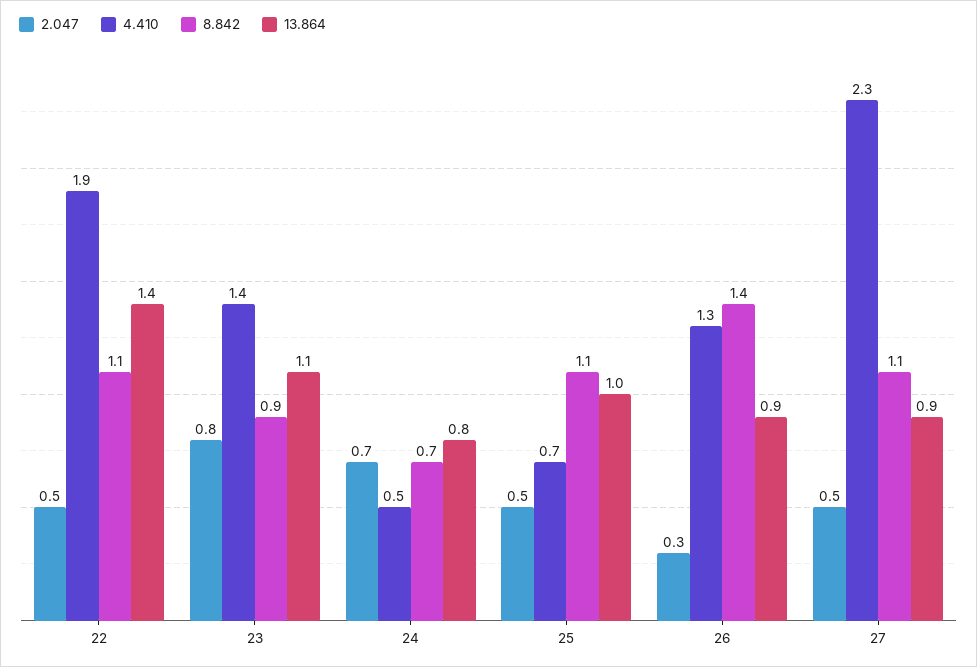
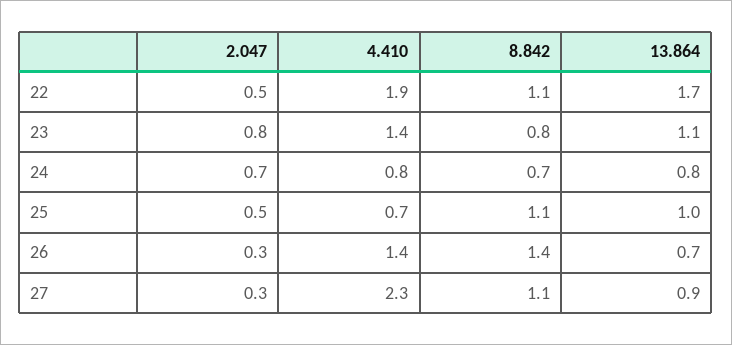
  {
    "2.047": {
      "22": 0.5,
      "23": 0.8,
      "24": 0.7,
      "25": 0.5,
      "26": 0.3,
-     "27": 0.5
+     "27": 0.3
    },
    "4.410": {
      "22": 1.9,
      "23": 1.4,
-     "24": 0.5,
+     "24": 0.8,
      "25": 0.7,
-     "26": 1.3,
+     "26": 1.4,
      "27": 2.3
    },
    "8.842": {
      "22": 1.1,
-     "23": 0.9,
+     "23": 0.8,
      "24": 0.7,
      "25": 1.1,
      "26": 1.4,
      "27": 1.1
    },
    "13.864": {
-     "22": 1.4,
+     "22": 1.7,
      "23": 1.1,
      "24": 0.8,
      "25": 1,
-     "26": 0.9,
+     "26": 0.7,
      "27": 0.9
    }
  }

